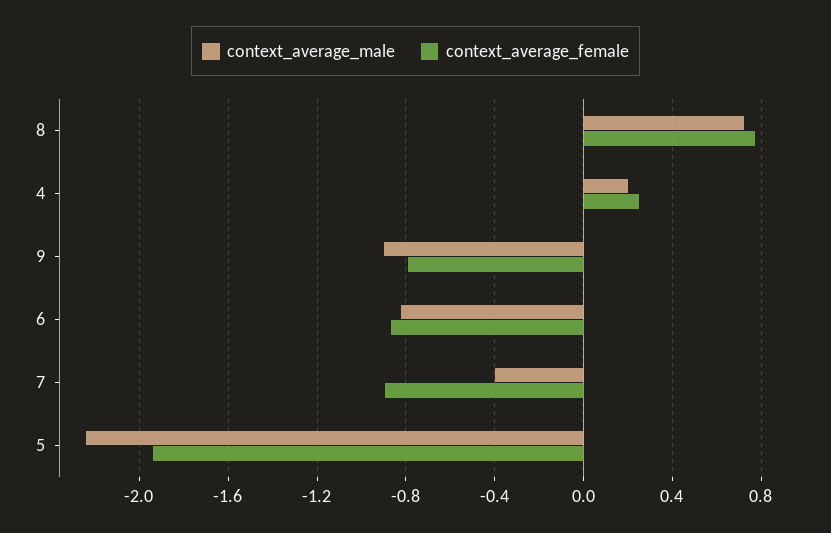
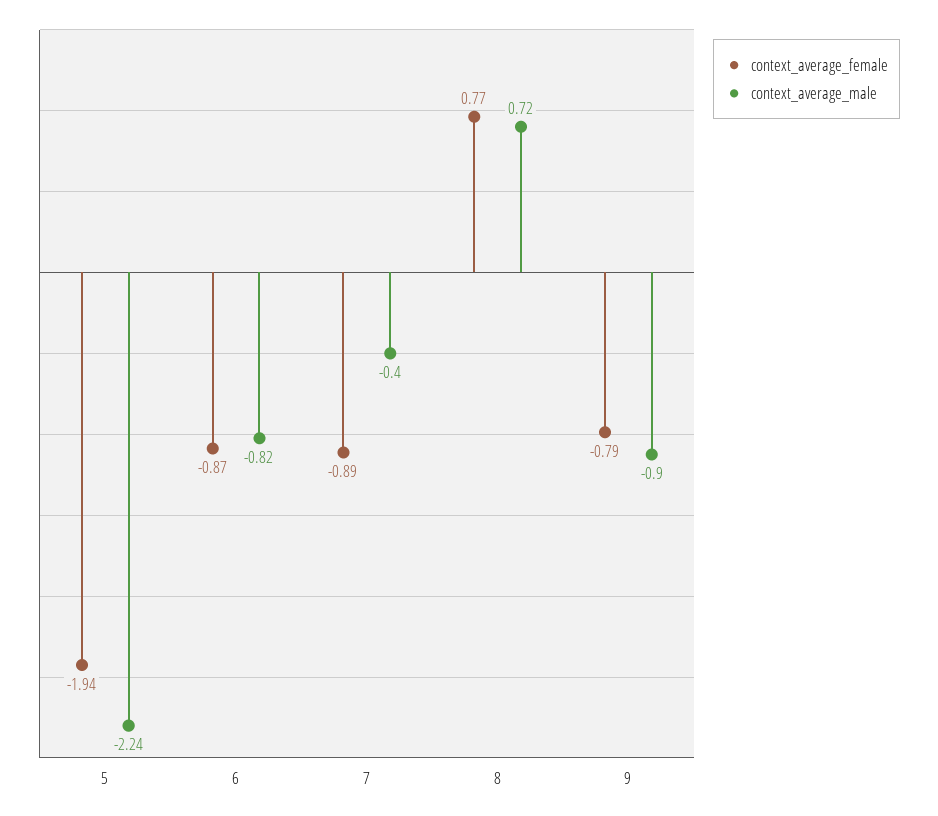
  {
    "context_average_male": {
      "8": 0.72,
-     "4": 0.2,
      "9": -0.9,
      "6": -0.82,
      "7": -0.4,
      "5": -2.24
    },
    "context_average_female": {
      "8": 0.77,
-     "4": 0.25,
      "9": -0.79,
      "6": -0.87,
      "7": -0.89,
      "5": -1.94
    }
  }

